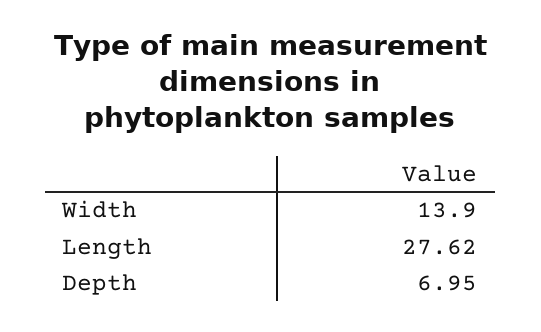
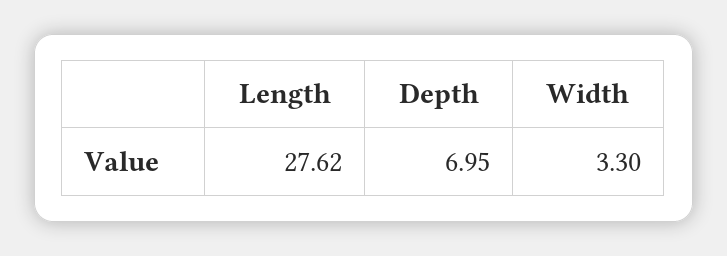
  {
-   "Width": 13.9,
+   "Width": 3.3,
    "Length": 27.62,
    "Depth": 6.95
  }

